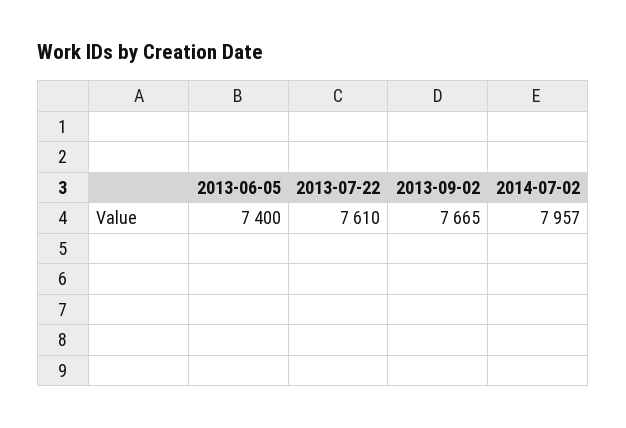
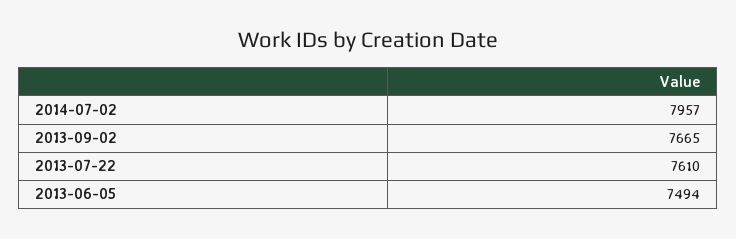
  {
-   "2013-06-05": 7400,
+   "2013-06-05": 7494,
    "2013-07-22": 7610,
    "2013-09-02": 7665,
    "2014-07-02": 7957
  }

